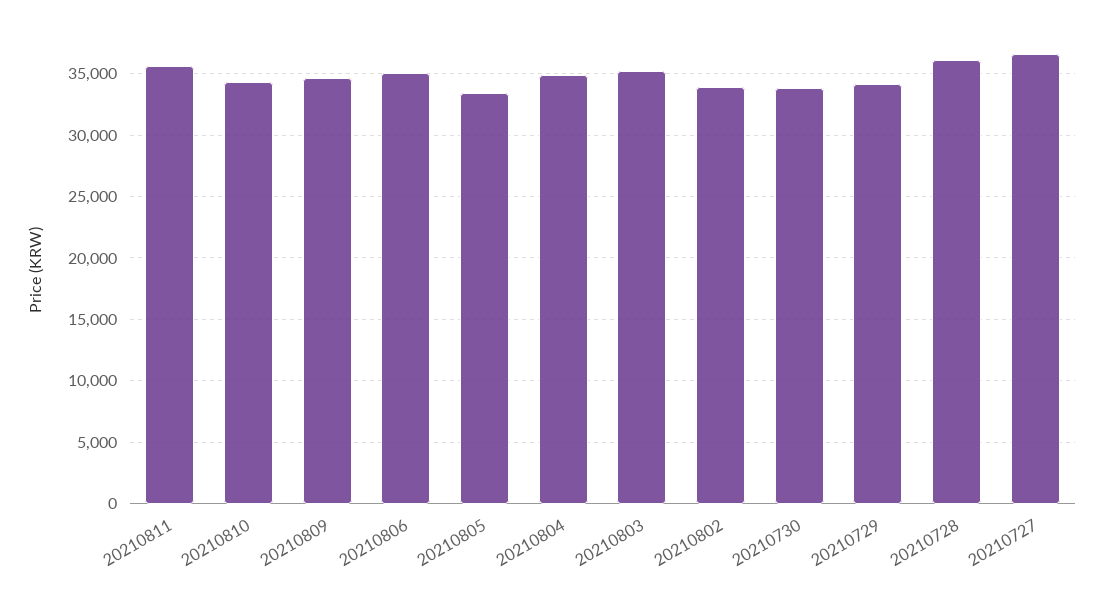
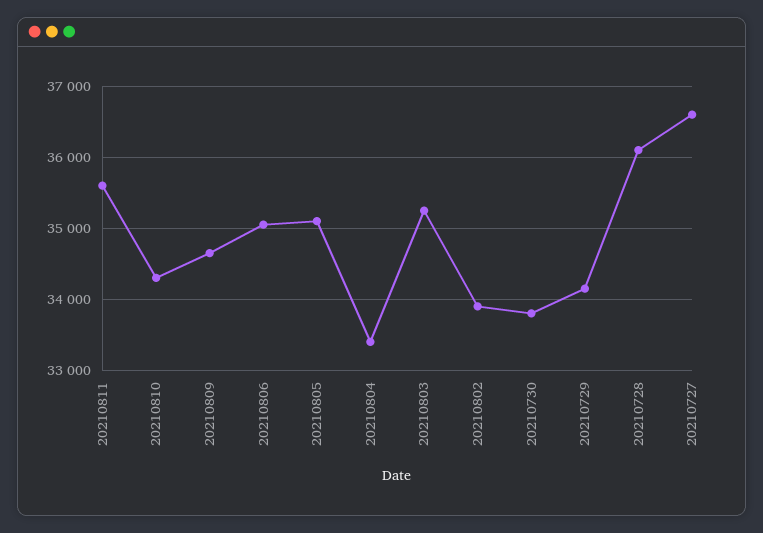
  {
    "20210811": 35600,
    "20210810": 34300,
    "20210809": 34700,
    "20210806": 35100,
-   "20210805": 33500,
+   "20210805": 35100,
-   "20210804": 35000,
+   "20210804": 33400,
    "20210803": 35300,
    "20210802": 33900,
    "20210730": 33800,
    "20210729": 34200,
    "20210728": 36100,
    "20210727": 36600
  }

